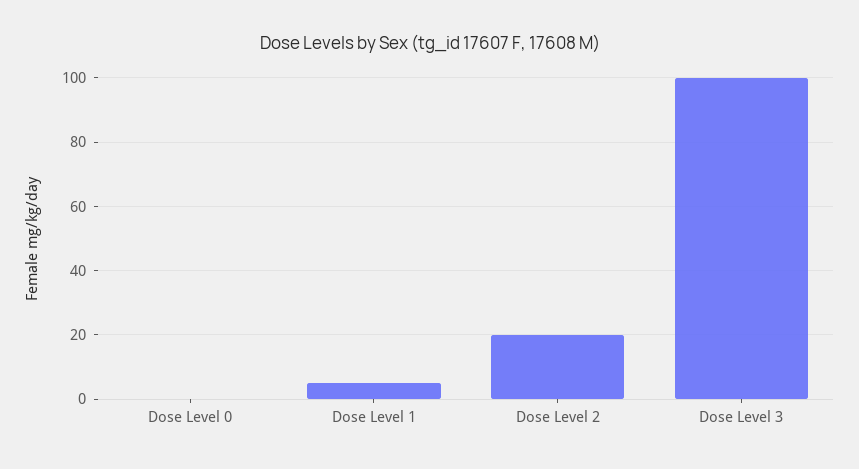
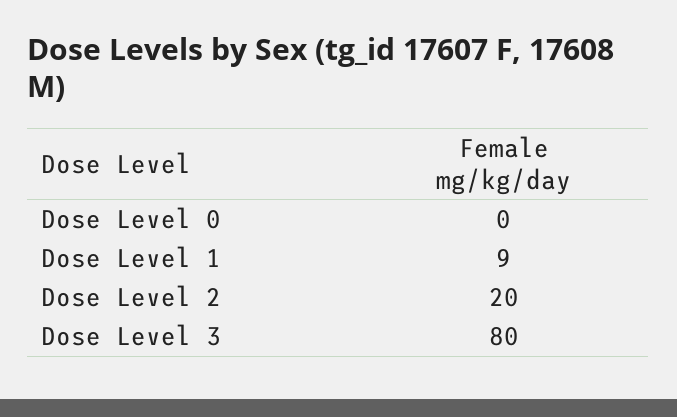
  {
    "Dose Level 0": 0,
-   "Dose Level 1": 5,
+   "Dose Level 1": 9,
    "Dose Level 2": 20,
-   "Dose Level 3": 100
+   "Dose Level 3": 80
  }

